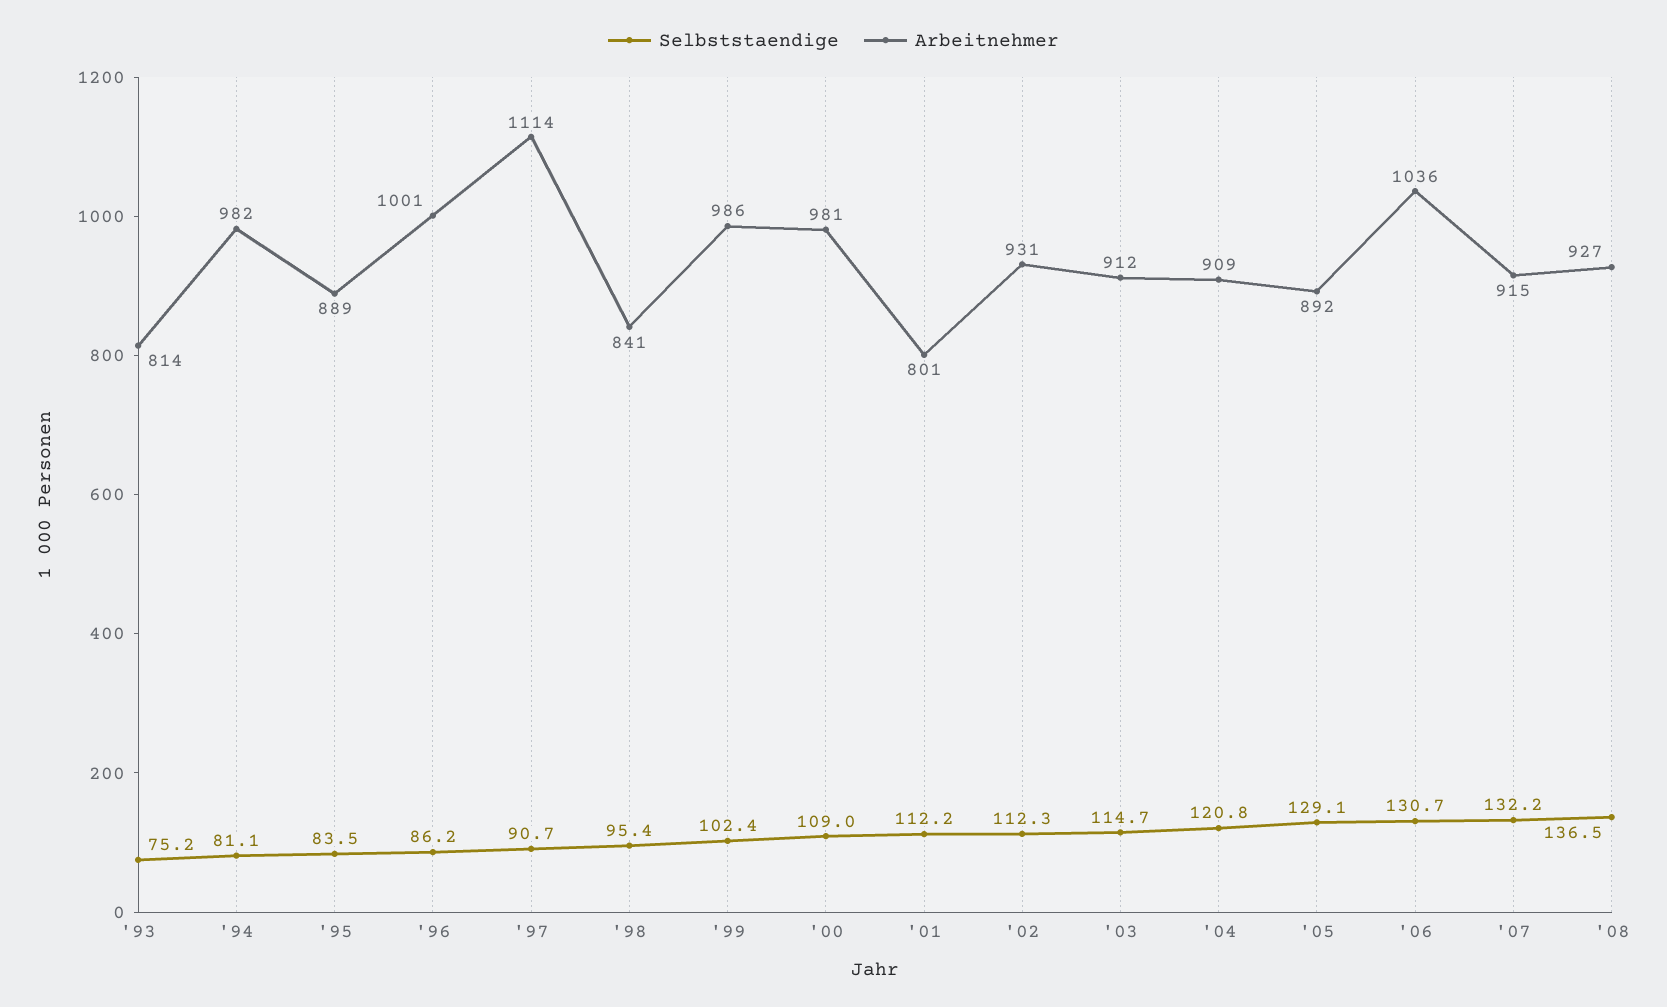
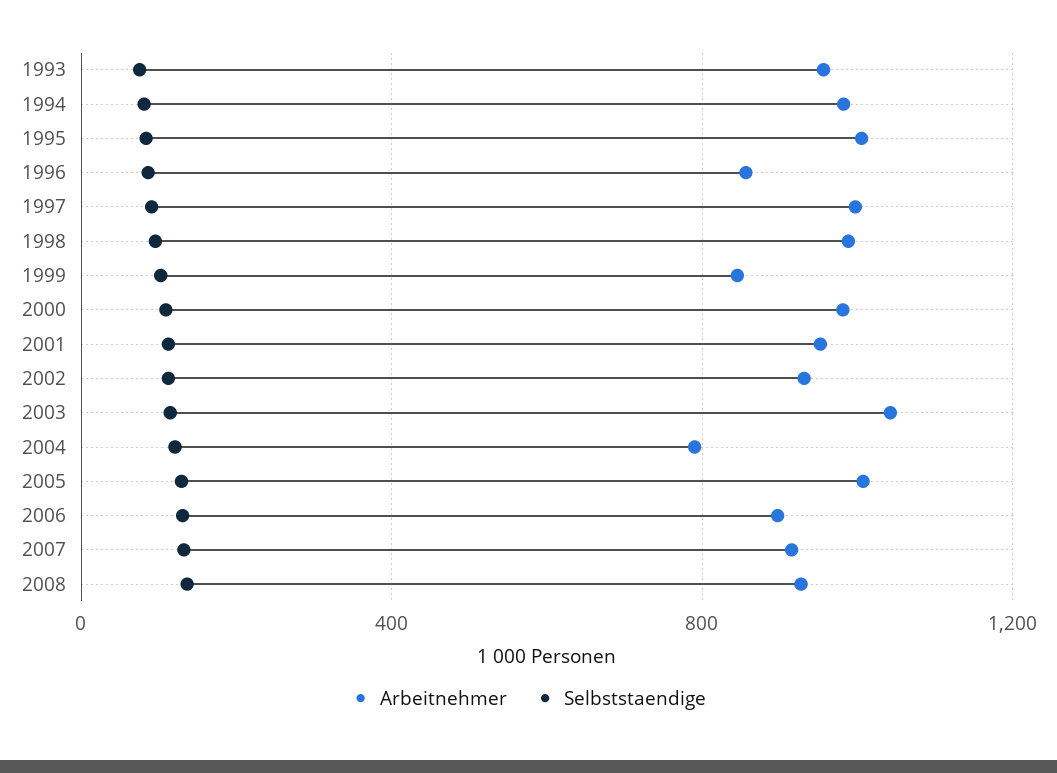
  {
    "Selbststaendige": {
      "'93": 75.2,
      "'94": 81.1,
      "'95": 83.5,
      "'96": 86.2,
      "'97": 90.7,
      "'98": 95.4,
      "'99": 102.4,
      "'00": 109,
      "'01": 112.2,
      "'02": 112.3,
      "'03": 114.7,
      "'04": 120.8,
      "'05": 129.1,
      "'06": 130.7,
      "'07": 132.2,
      "'08": 136.5
    },
    "Arbeitnehmer": {
-     "'93": 814,
+     "'93": 950,
      "'94": 982,
-     "'95": 889,
+     "'95": 1000,
-     "'96": 1001,
+     "'96": 850,
-     "'97": 1114,
+     "'97": 1000,
-     "'98": 841,
+     "'98": 1000,
-     "'99": 986,
+     "'99": 850,
      "'00": 981,
-     "'01": 801,
+     "'01": 950,
      "'02": 931,
-     "'03": 912,
+     "'03": 1050,
-     "'04": 909,
+     "'04": 800,
-     "'05": 892,
+     "'05": 1000,
-     "'06": 1036,
+     "'06": 900,
      "'07": 915,
      "'08": 927
    }
  }

